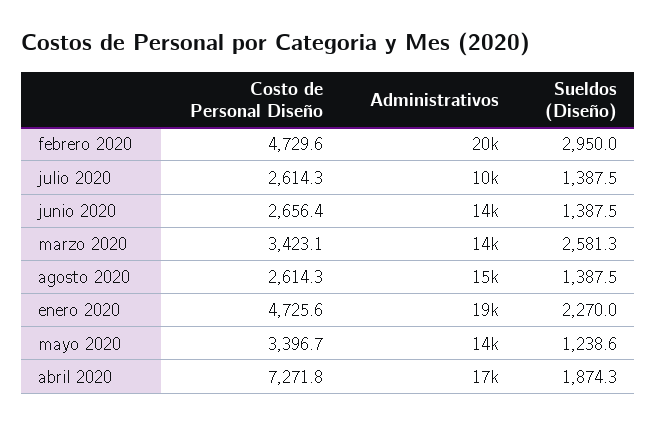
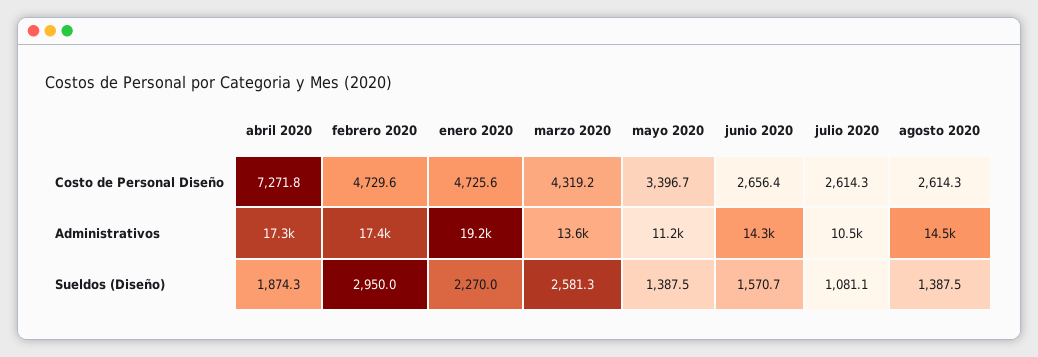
  {
    "Costo de Personal Diseño": {
      "febrero 2020": 4729.6,
      "julio 2020": 2614.3,
      "junio 2020": 2656.4,
-     "marzo 2020": 3423.1,
+     "marzo 2020": 4319.2,
      "agosto 2020": 2614.3,
      "enero 2020": 4725.6,
      "mayo 2020": 3396.7,
      "abril 2020": 7271.8
    },
    "Administrativos": {
-     "febrero 2020": 20000,
+     "febrero 2020": 17400,
      "julio 2020": 10500,
      "junio 2020": 14300,
      "marzo 2020": 13600,
      "agosto 2020": 14500,
      "enero 2020": 19200,
-     "mayo 2020": 14000,
+     "mayo 2020": 11200,
      "abril 2020": 17300
    },
    "Sueldos (Diseño)": {
      "febrero 2020": 2950,
-     "julio 2020": 1387.5,
+     "julio 2020": 1081.1,
-     "junio 2020": 1387.5,
+     "junio 2020": 1570.7,
      "marzo 2020": 2581.3,
      "agosto 2020": 1387.5,
      "enero 2020": 2270,
-     "mayo 2020": 1238.6,
+     "mayo 2020": 1387.5,
      "abril 2020": 1874.3
    }
  }

